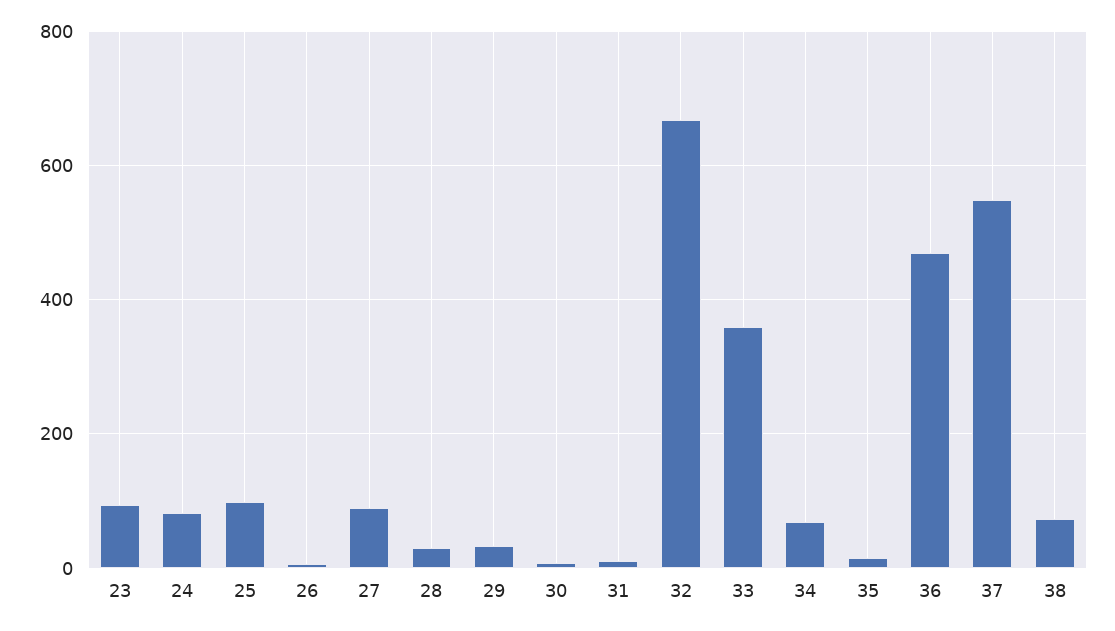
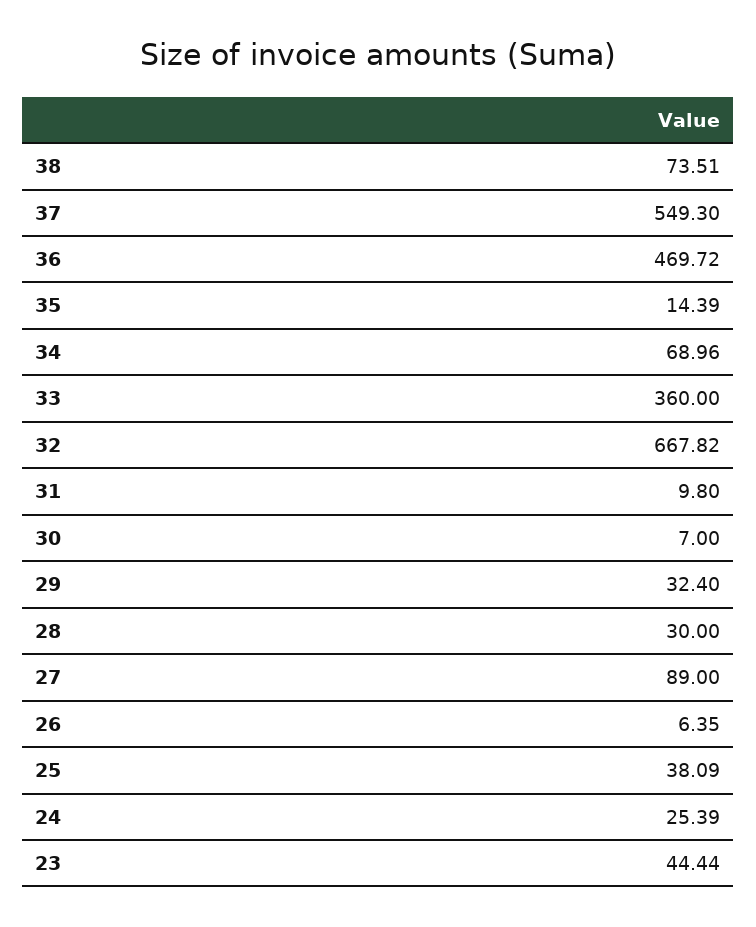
  {
-   "23": 100,
+   "23": 44.44,
-   "24": 80,
+   "24": 25.39,
-   "25": 100,
+   "25": 38.09,
    "26": 6.35,
    "27": 89,
    "28": 30,
    "29": 32.4,
    "30": 7,
    "31": 9.8,
    "32": 667.82,
    "33": 360,
    "34": 68.96,
    "35": 14.39,
    "36": 469.72,
    "37": 549.3,
    "38": 73.51
  }

